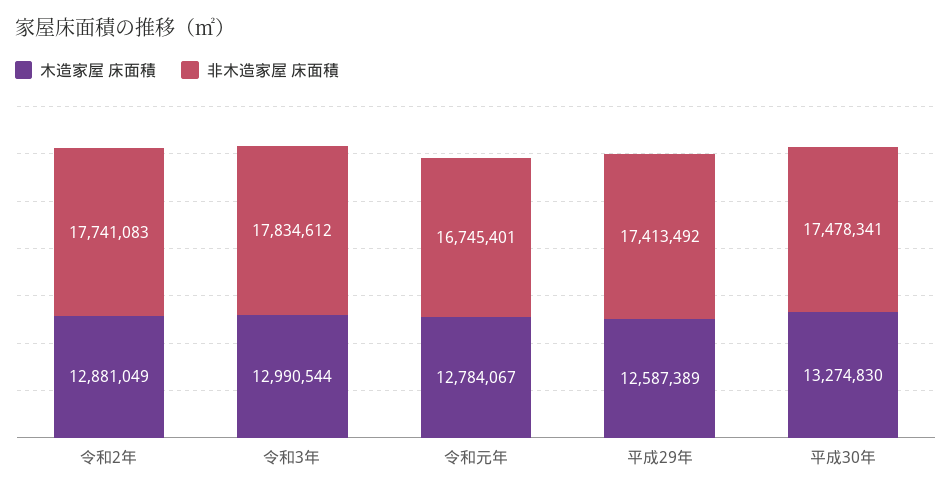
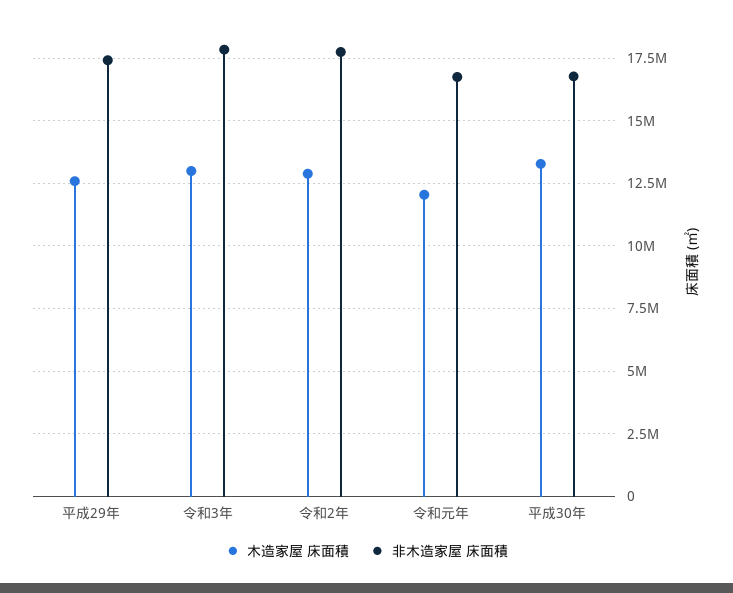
  {
    "木造家屋 床面積": {
      "令和2年": 12881049,
      "令和3年": 12990544,
-     "令和元年": 12784067,
+     "令和元年": 12000000,
      "平成29年": 12587389,
      "平成30年": 13274830
    },
    "非木造家屋 床面積": {
      "令和2年": 17741083,
      "令和3年": 17834612,
      "令和元年": 16745401,
      "平成29年": 17413492,
-     "平成30年": 17478341
+     "平成30年": 16750000
    }
  }

